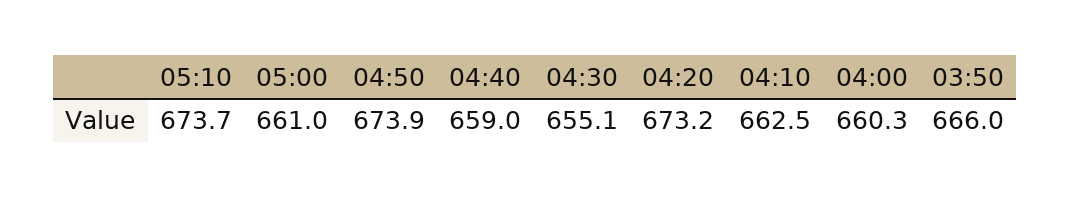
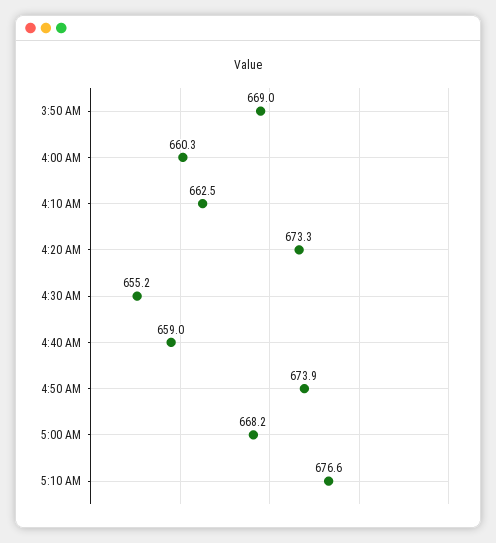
  {
-   "05:10": 673.7,
+   "05:10": 676.6,
-   "05:00": 661,
+   "05:00": 668.2,
    "04:50": 673.9,
    "04:40": 659,
-   "04:30": 655.1,
+   "04:30": 655.2,
-   "04:20": 673.2,
+   "04:20": 673.3,
    "04:10": 662.5,
    "04:00": 660.3,
-   "03:50": 666
+   "03:50": 669
  }

